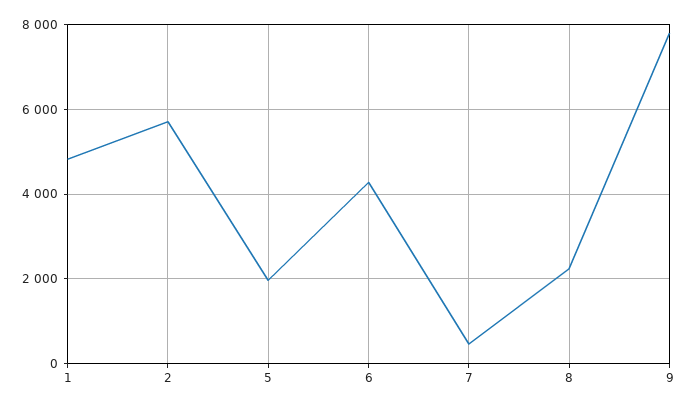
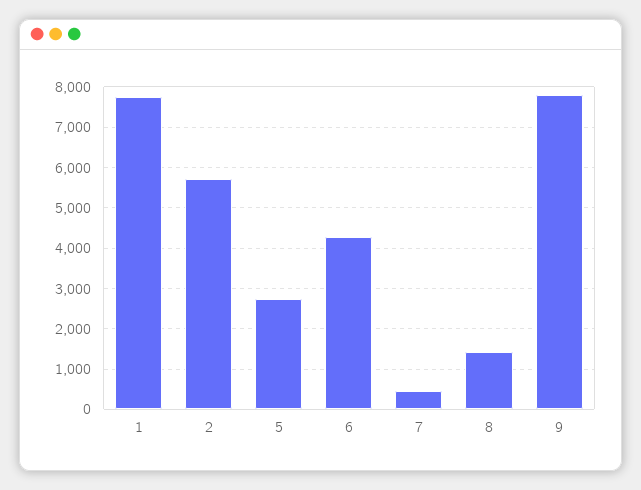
  {
-   "1": 4800,
+   "1": 7800,
    "2": 5800,
-   "5": 2000,
+   "5": 2800,
    "6": 4200,
    "7": 400,
-   "8": 2200,
+   "8": 1400,
    "9": 7800
  }

